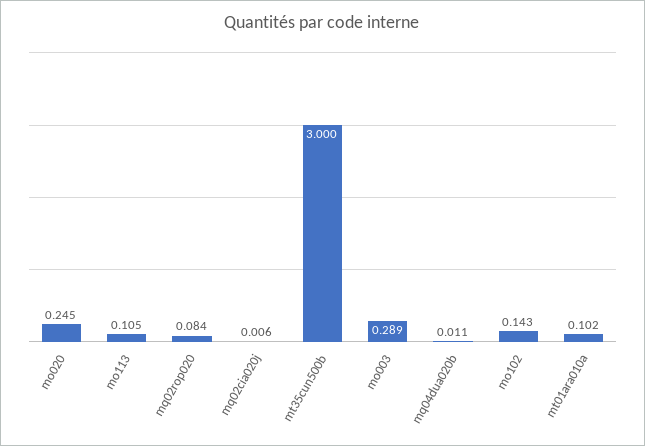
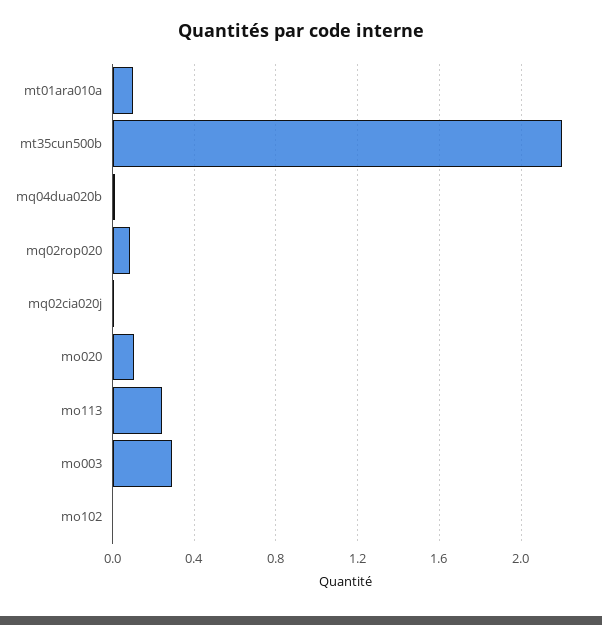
  {
-   "mo020": 0.245,
+   "mo020": 0.1,
-   "mo113": 0.105,
+   "mo113": 0.25,
    "mq02rop020": 0.084,
    "mq02cia020j": 0.006,
-   "mt35cun500b": 3,
+   "mt35cun500b": 2.2,
    "mo003": 0.289,
    "mq04dua020b": 0.011,
-   "mo102": 0.143,
+   "mo102": 0,
    "mt01ara010a": 0.102
  }

